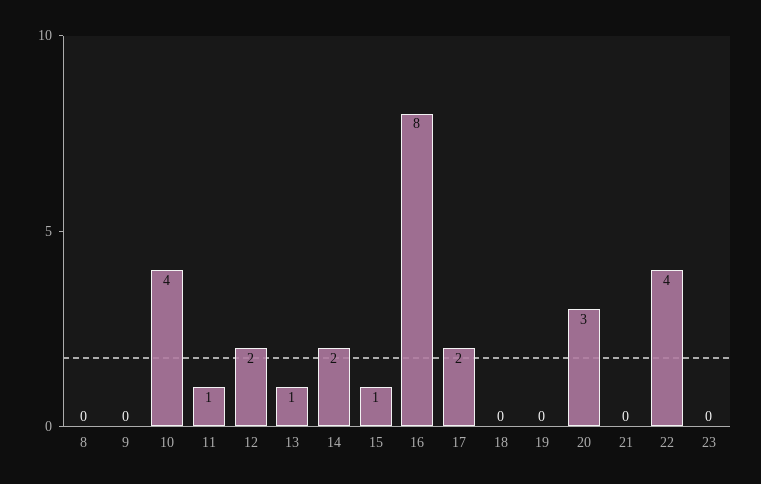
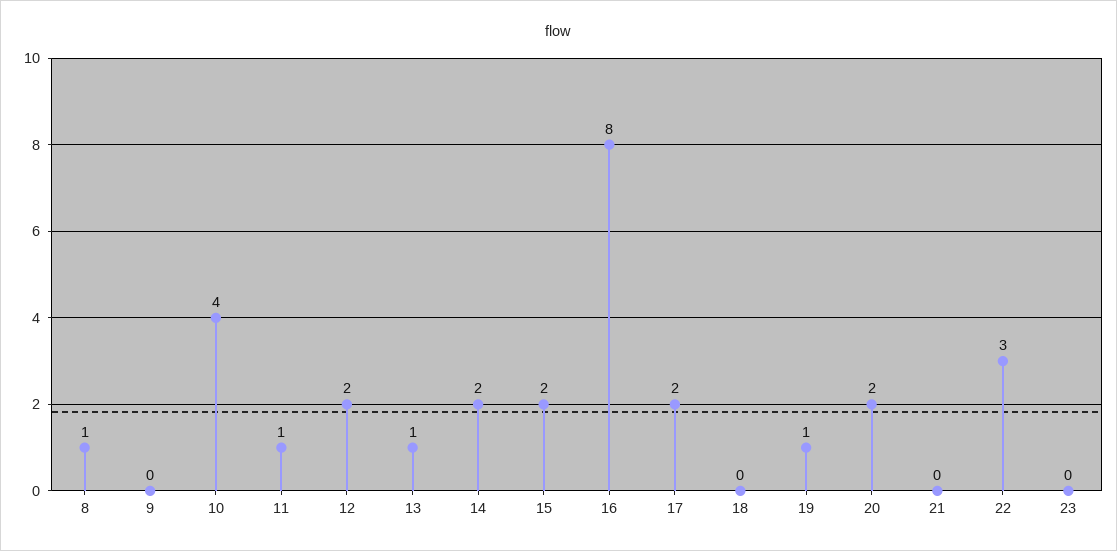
  {
-   "8": 0,
+   "8": 1,
    "9": 0,
    "10": 4,
    "11": 1,
    "12": 2,
    "13": 1,
    "14": 2,
-   "15": 1,
+   "15": 2,
    "16": 8,
    "17": 2,
    "18": 0,
-   "19": 0,
+   "19": 1,
-   "20": 3,
+   "20": 2,
    "21": 0,
-   "22": 4,
+   "22": 3,
    "23": 0
  }

